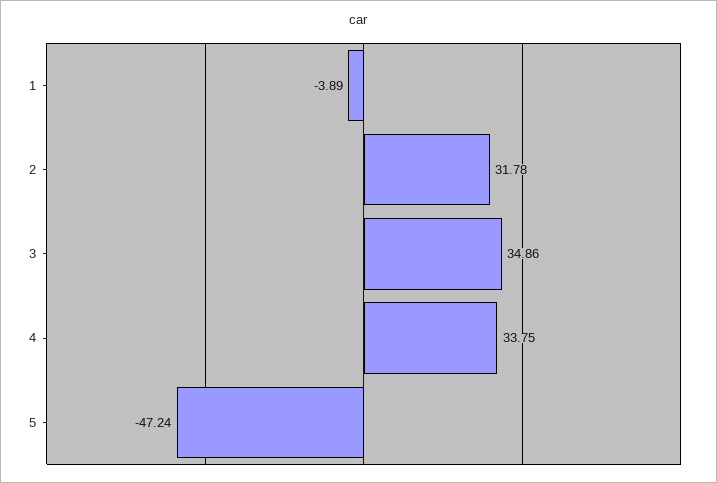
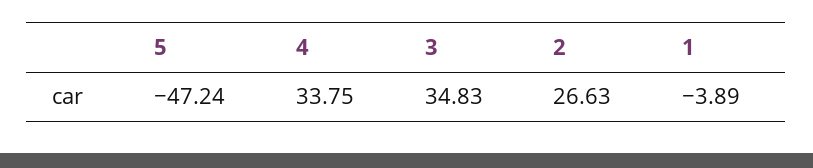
  {
    "1": -3.89,
-   "2": 31.78,
+   "2": 26.63,
-   "3": 34.86,
+   "3": 34.83,
    "4": 33.75,
    "5": -47.24
  }

